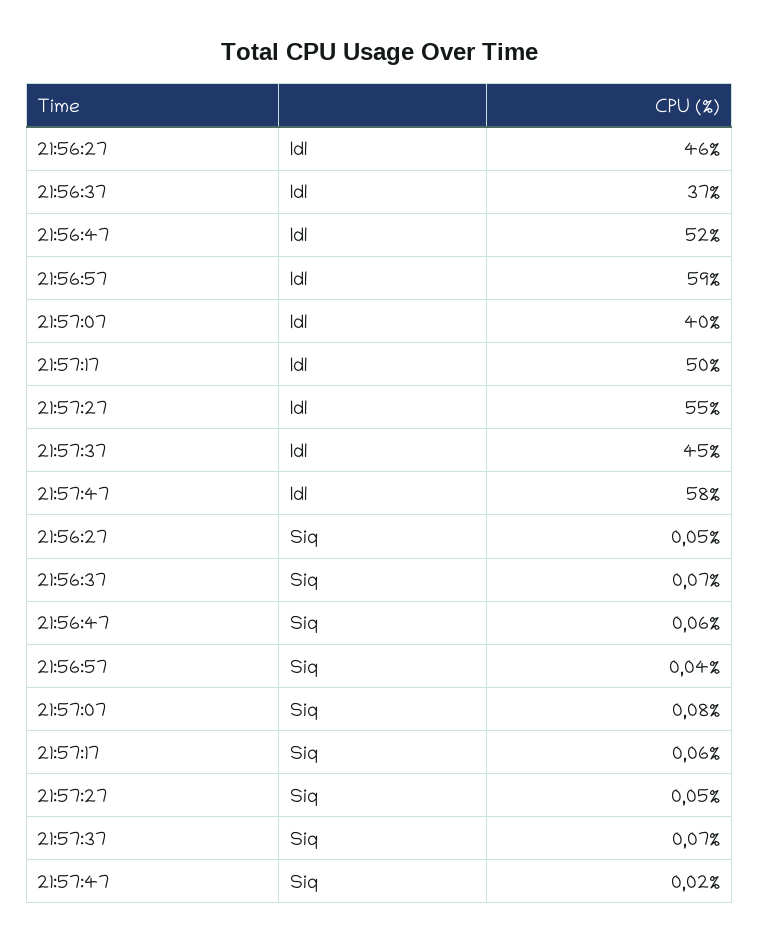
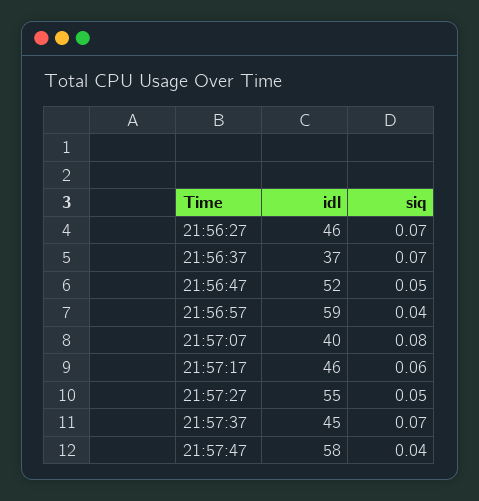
  {
    "21:56:27": {
      "Idl": 46,
-     "Siq": 0.05
+     "Siq": 0.07
    },
    "21:56:37": {
      "Idl": 37,
      "Siq": 0.07
    },
    "21:56:47": {
      "Idl": 52,
-     "Siq": 0.06
+     "Siq": 0.05
    },
    "21:56:57": {
      "Idl": 59,
      "Siq": 0.04
    },
    "21:57:07": {
      "Idl": 40,
      "Siq": 0.08
    },
    "21:57:17": {
-     "Idl": 50,
+     "Idl": 46,
      "Siq": 0.06
    },
    "21:57:27": {
      "Idl": 55,
      "Siq": 0.05
    },
    "21:57:37": {
      "Idl": 45,
      "Siq": 0.07
    },
    "21:57:47": {
      "Idl": 58,
-     "Siq": 0.02
+     "Siq": 0.04
    }
  }

